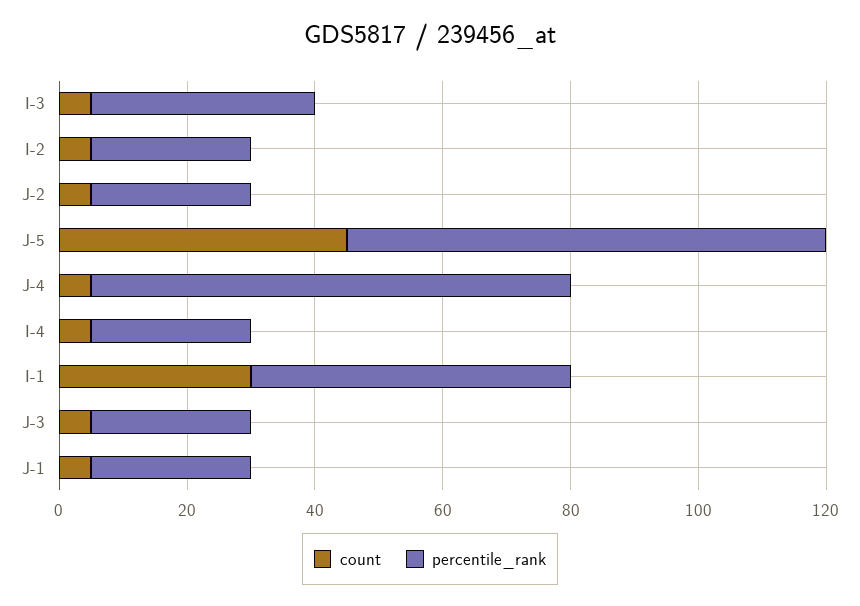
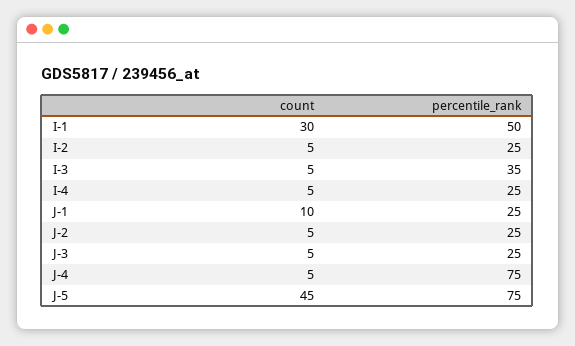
  {
    "count": {
      "I-3": 5,
      "I-2": 5,
      "J-2": 5,
      "J-5": 45,
      "J-4": 5,
      "I-4": 5,
      "I-1": 30,
      "J-3": 5,
-     "J-1": 5
+     "J-1": 10
    },
    "percentile_rank": {
      "I-3": 35,
      "I-2": 25,
      "J-2": 25,
      "J-5": 75,
      "J-4": 75,
      "I-4": 25,
      "I-1": 50,
      "J-3": 25,
      "J-1": 25
    }
  }

